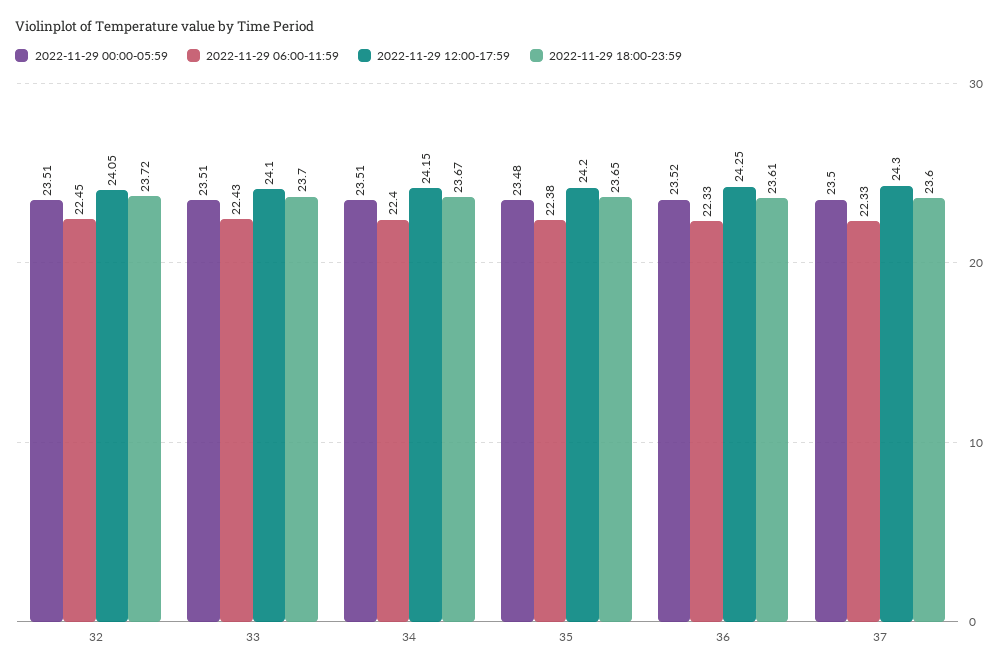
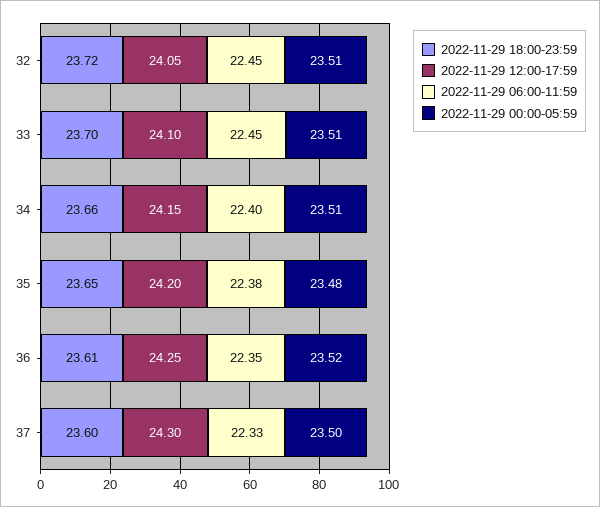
  {
    "2022-11-29 00:00-05:59": {
      "32": 23.51,
      "33": 23.51,
      "34": 23.51,
      "35": 23.48,
      "36": 23.52,
      "37": 23.5
    },
    "2022-11-29 06:00-11:59": {
      "32": 22.45,
-     "33": 22.43,
+     "33": 22.45,
      "34": 22.4,
      "35": 22.38,
-     "36": 22.33,
+     "36": 22.35,
      "37": 22.33
    },
    "2022-11-29 12:00-17:59": {
      "32": 24.05,
      "33": 24.1,
      "34": 24.15,
      "35": 24.2,
      "36": 24.25,
      "37": 24.3
    },
    "2022-11-29 18:00-23:59": {
      "32": 23.72,
      "33": 23.7,
-     "34": 23.67,
+     "34": 23.66,
      "35": 23.65,
      "36": 23.61,
      "37": 23.6
    }
  }

